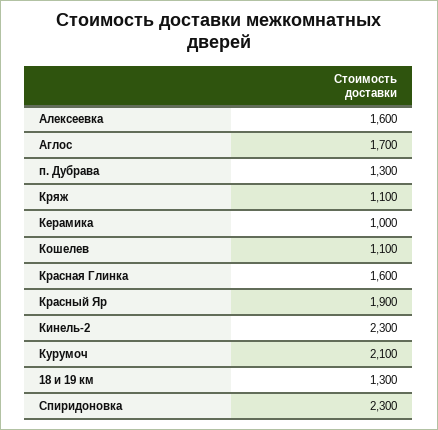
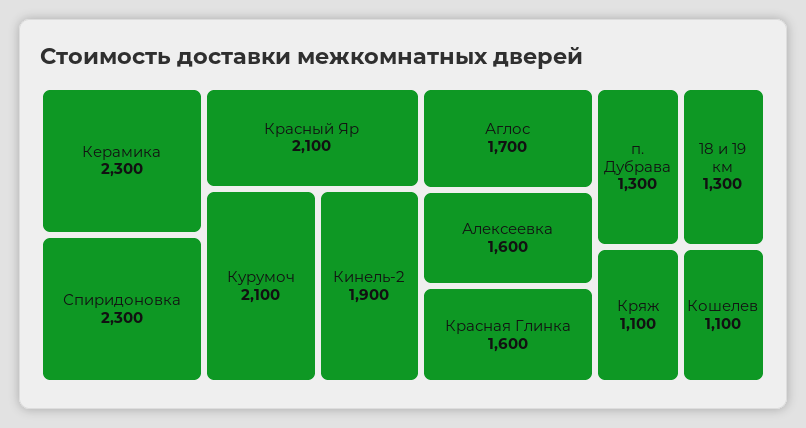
  {
    "Алексеевка": 1600,
    "Аглос": 1700,
    "п. Дубрава": 1300,
    "Кряж": 1100,
-   "Керамика": 1000,
+   "Керамика": 2300,
    "Кошелев": 1100,
    "Красная Глинка": 1600,
-   "Красный Яр": 1900,
+   "Красный Яр": 2100,
-   "Кинель-2": 2300,
+   "Кинель-2": 1900,
    "Курумоч": 2100,
    "18 и 19 км": 1300,
    "Спиридоновка": 2300
  }

